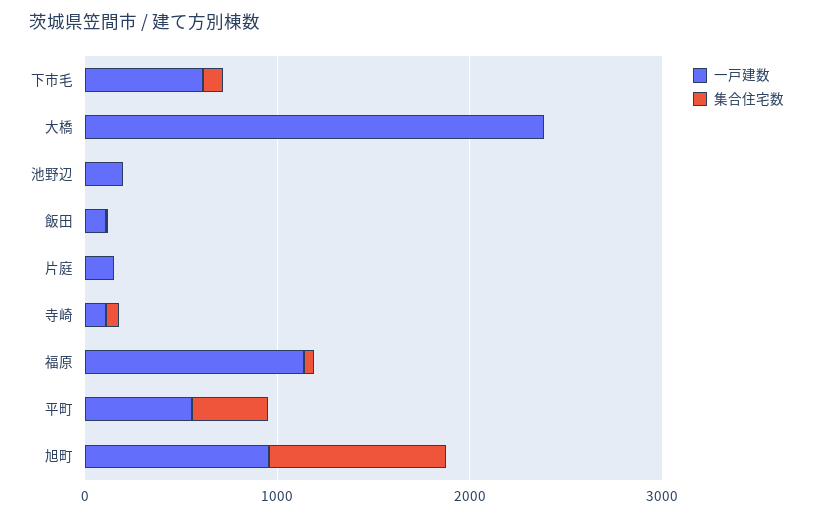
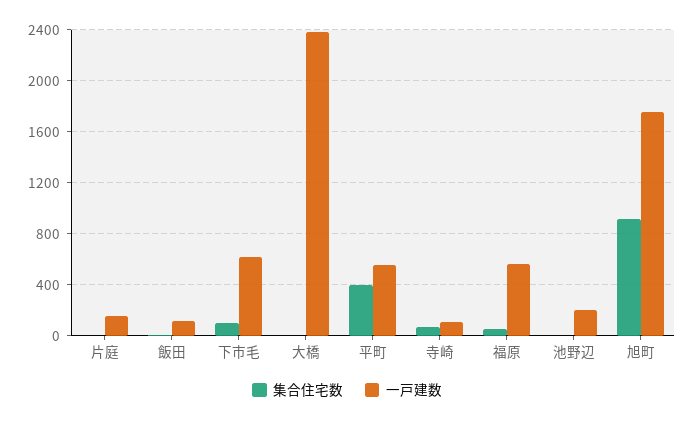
  {
    "一戸建数": {
      "下市毛": 600,
      "大橋": 2400,
      "池野辺": 200,
      "飯田": 100,
      "片庭": 150,
      "寺崎": 100,
-     "福原": 1200,
+     "福原": 550,
      "平町": 550,
-     "旭町": 1000
+     "旭町": 1750
    },
    "集合住宅数": {
      "下市毛": 100,
      "大橋": 0,
      "池野辺": 0,
      "飯田": 0,
      "片庭": 0,
      "寺崎": 50,
      "福原": 50,
      "平町": 400,
      "旭町": 900
    }
  }

